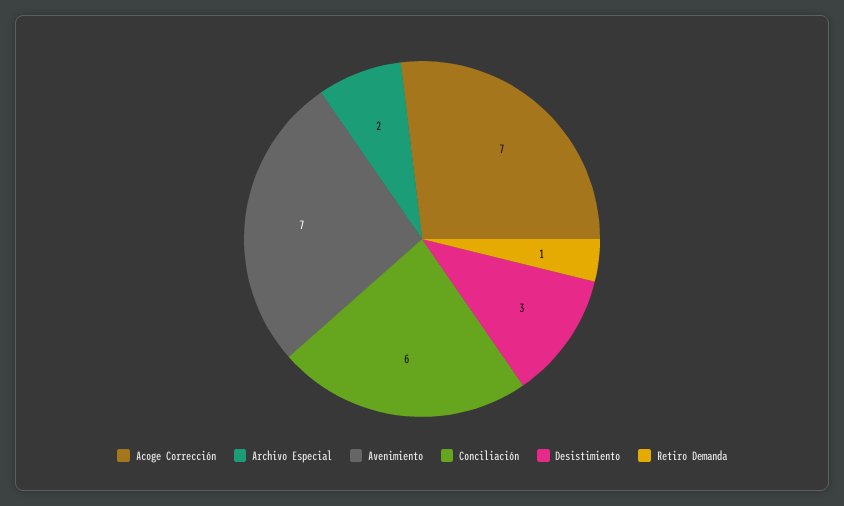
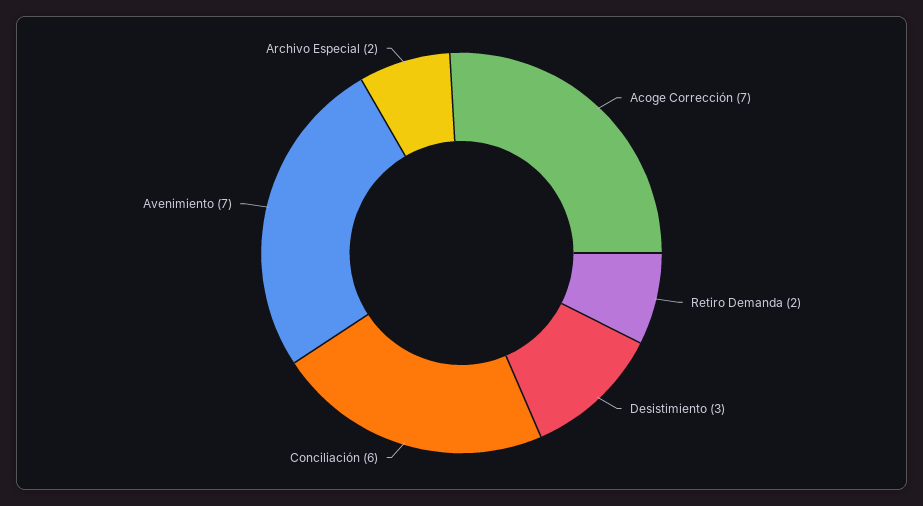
  {
    "Acoge Corrección": 7,
    "Archivo Especial": 2,
    "Avenimiento": 7,
    "Conciliación": 6,
    "Desistimiento": 3,
-   "Retiro Demanda": 1
+   "Retiro Demanda": 2
  }

